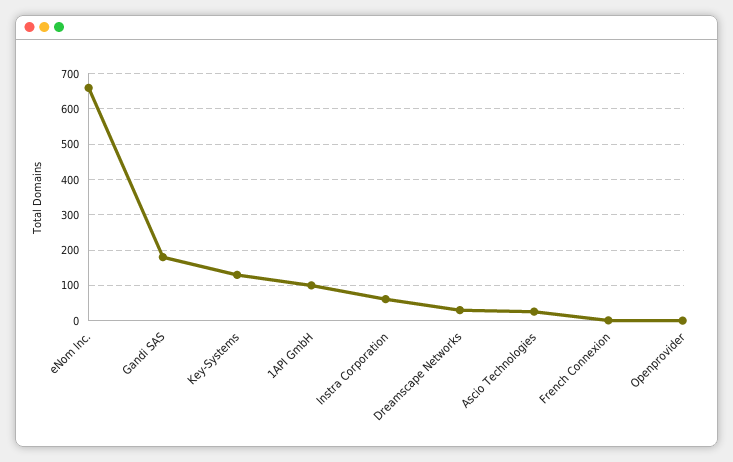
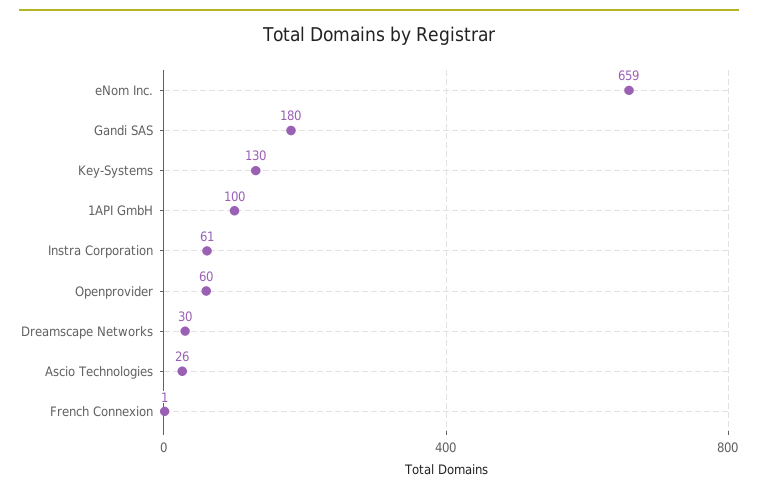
  {
    "eNom Inc.": 659,
    "Gandi SAS": 180,
    "Key-Systems": 130,
    "1API GmbH": 100,
    "Instra Corporation": 61,
    "Dreamscape Networks": 30,
    "Ascio Technologies": 26,
    "French Connexion": 1,
-   "Openprovider": 0
+   "Openprovider": 60
  }

